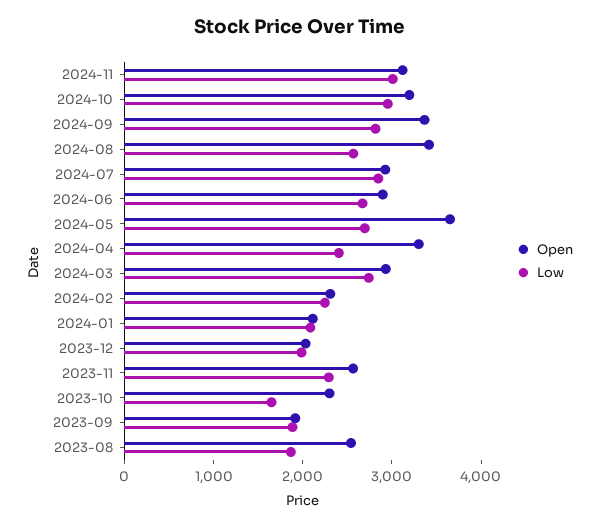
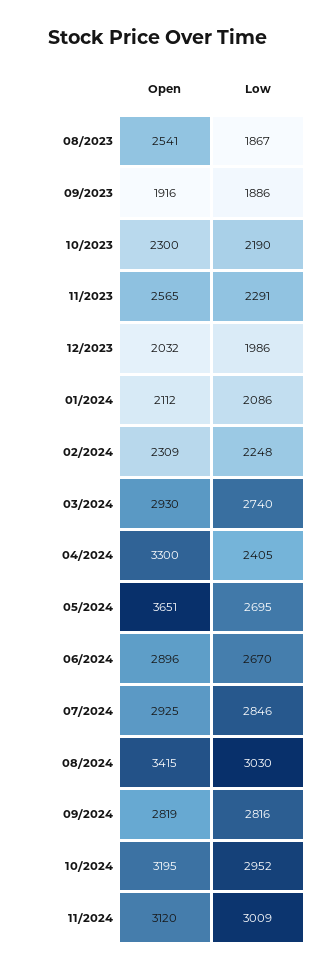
  {
    "Open": {
      "2024-11": 3120,
      "2024-10": 3195,
-     "2024-09": 3400,
+     "2024-09": 2819,
      "2024-08": 3415,
      "2024-07": 2925,
      "2024-06": 2896,
      "2024-05": 3651,
      "2024-04": 3300,
      "2024-03": 2930,
      "2024-02": 2309,
      "2024-01": 2112,
      "2023-12": 2032,
      "2023-11": 2565,
      "2023-10": 2300,
      "2023-09": 1916,
      "2023-08": 2541
    },
    "Low": {
      "2024-11": 3009,
      "2024-10": 2952,
      "2024-09": 2816,
-     "2024-08": 2600,
+     "2024-08": 3030,
      "2024-07": 2846,
      "2024-06": 2670,
      "2024-05": 2695,
      "2024-04": 2405,
      "2024-03": 2740,
      "2024-02": 2248,
      "2024-01": 2086,
      "2023-12": 1986,
      "2023-11": 2291,
-     "2023-10": 1600,
+     "2023-10": 2190,
      "2023-09": 1886,
      "2023-08": 1867
    }
  }

